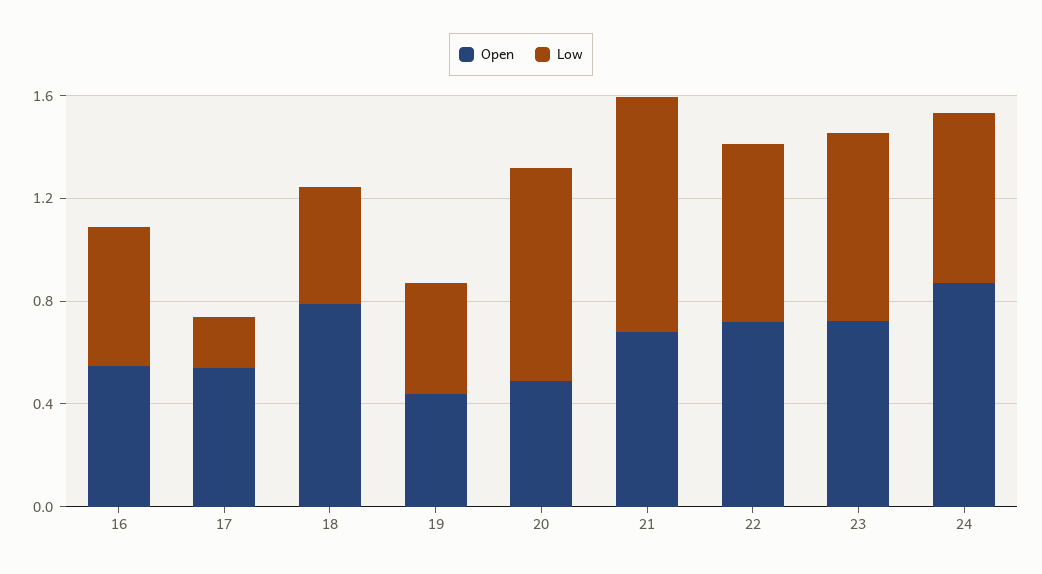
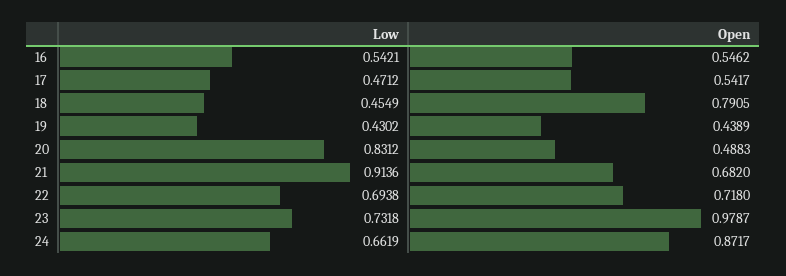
  {
    "Open": {
      "16": 0.5462,
      "17": 0.5417,
      "18": 0.7905,
      "19": 0.4389,
      "20": 0.4883,
      "21": 0.682,
      "22": 0.718,
-     "23": 0.7,
+     "23": 0.9787,
      "24": 0.8717
    },
    "Low": {
      "16": 0.5421,
-     "17": 0.2,
+     "17": 0.4712,
      "18": 0.4549,
      "19": 0.4302,
      "20": 0.8312,
      "21": 0.9136,
      "22": 0.6938,
      "23": 0.7318,
      "24": 0.6619
    }
  }

